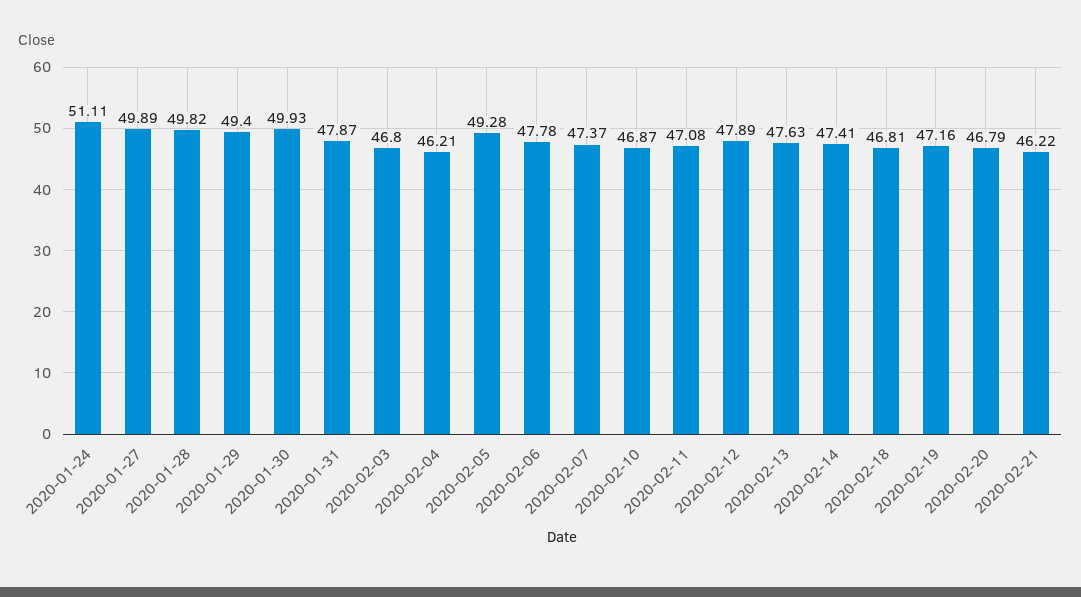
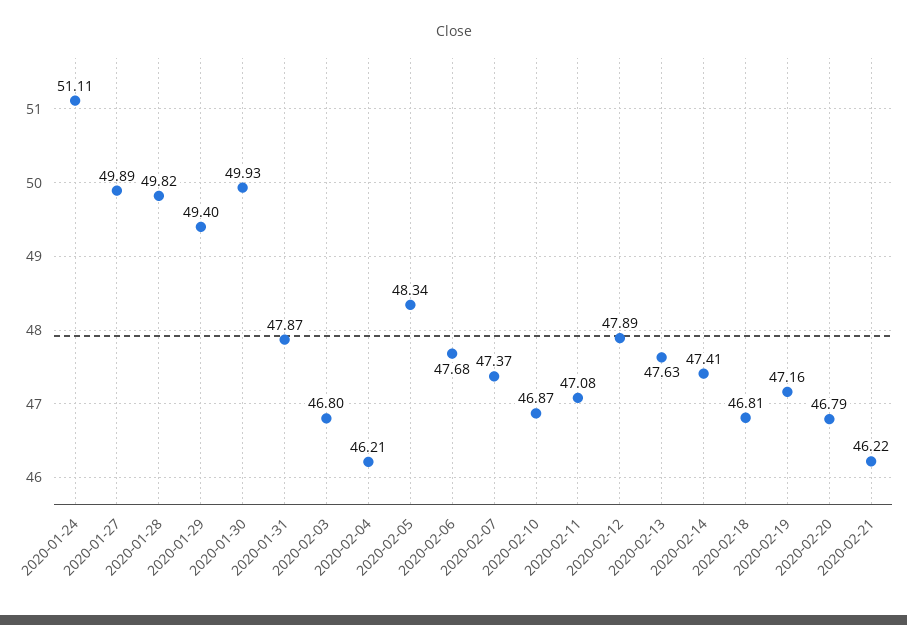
  {
    "2020-01-24": 51.11,
    "2020-01-27": 49.89,
    "2020-01-28": 49.82,
    "2020-01-29": 49.4,
    "2020-01-30": 49.93,
    "2020-01-31": 47.87,
    "2020-02-03": 46.8,
    "2020-02-04": 46.21,
-   "2020-02-05": 49.28,
+   "2020-02-05": 48.34,
-   "2020-02-06": 47.78,
+   "2020-02-06": 47.68,
    "2020-02-07": 47.37,
    "2020-02-10": 46.87,
    "2020-02-11": 47.08,
    "2020-02-12": 47.89,
    "2020-02-13": 47.63,
    "2020-02-14": 47.41,
    "2020-02-18": 46.81,
    "2020-02-19": 47.16,
    "2020-02-20": 46.79,
    "2020-02-21": 46.22
  }

